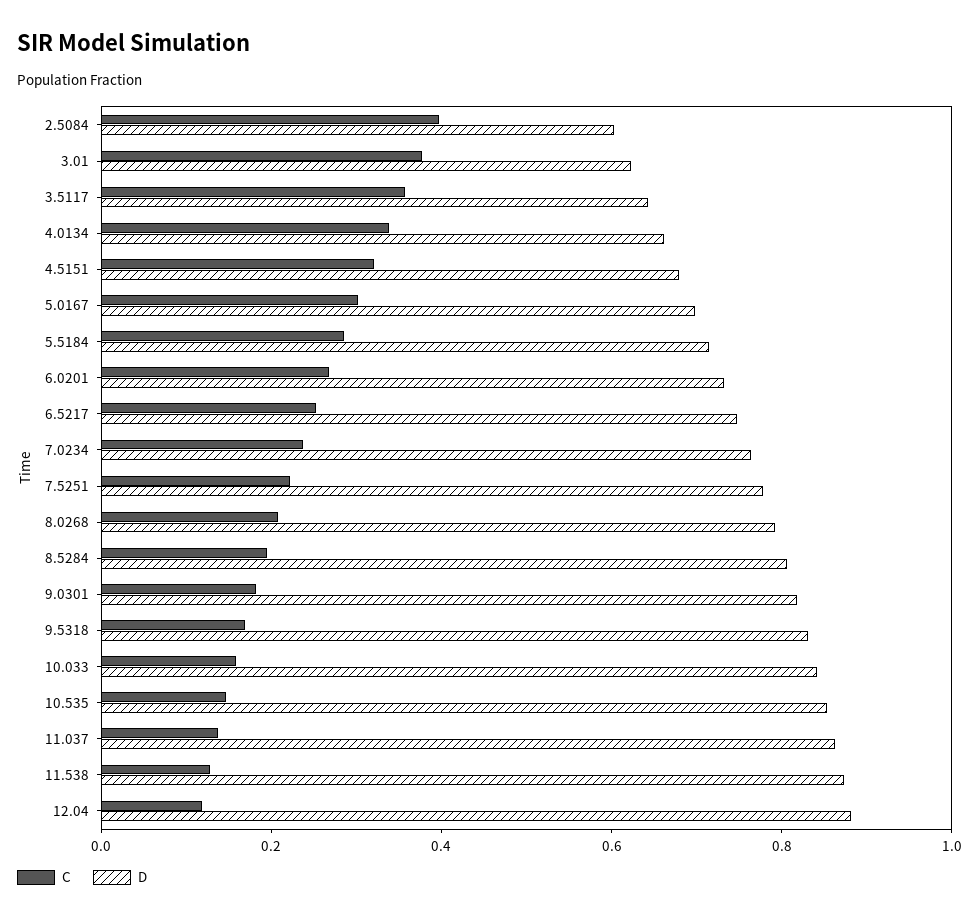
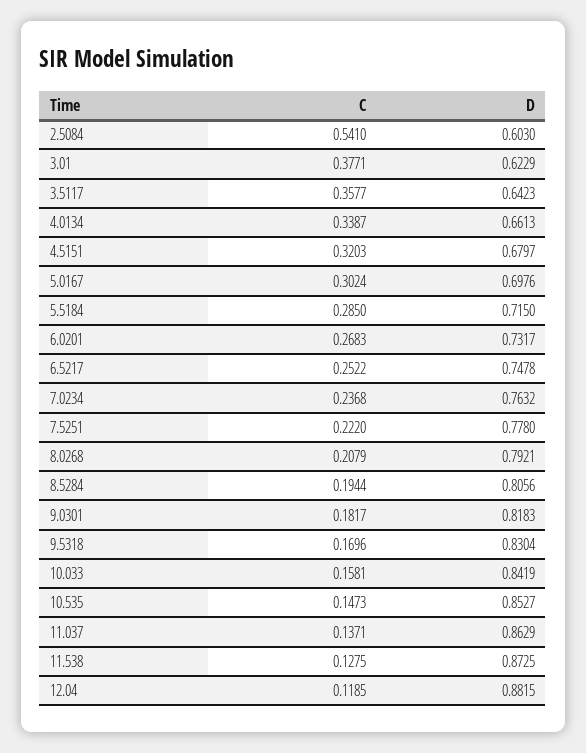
  {
    "C": {
-     "2.5084": 0.4,
+     "2.5084": 0.541,
      "3.01": 0.3771,
      "3.5117": 0.3577,
      "4.0134": 0.3387,
      "4.5151": 0.3203,
      "5.0167": 0.3024,
      "5.5184": 0.285,
      "6.0201": 0.2683,
      "6.5217": 0.2522,
      "7.0234": 0.2368,
      "7.5251": 0.222,
      "8.0268": 0.2079,
      "8.5284": 0.1944,
      "9.0301": 0.1817,
      "9.5318": 0.1696,
      "10.033": 0.1581,
      "10.535": 0.1473,
      "11.037": 0.1371,
      "11.538": 0.1275,
      "12.04": 0.1185
    },
    "D": {
      "2.5084": 0.603,
      "3.01": 0.6229,
      "3.5117": 0.6423,
      "4.0134": 0.6613,
      "4.5151": 0.6797,
      "5.0167": 0.6976,
      "5.5184": 0.715,
      "6.0201": 0.7317,
      "6.5217": 0.7478,
      "7.0234": 0.7632,
      "7.5251": 0.778,
      "8.0268": 0.7921,
      "8.5284": 0.8056,
      "9.0301": 0.8183,
      "9.5318": 0.8304,
      "10.033": 0.8419,
      "10.535": 0.8527,
      "11.037": 0.8629,
      "11.538": 0.8725,
      "12.04": 0.8815
    }
  }

